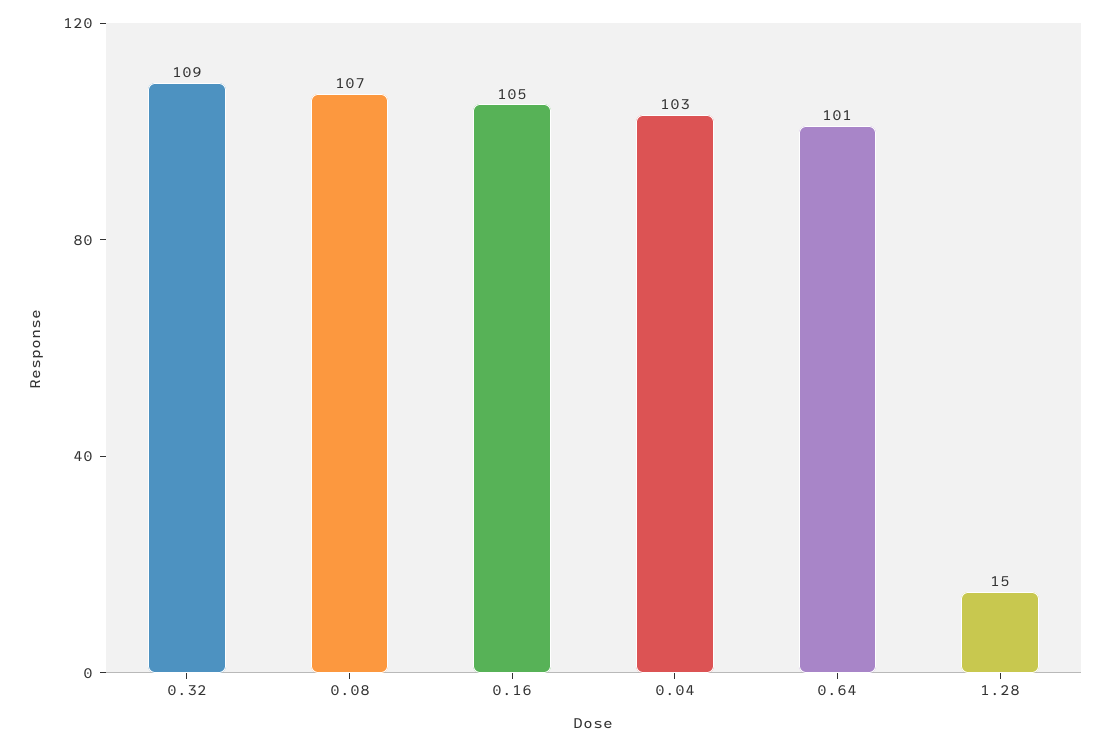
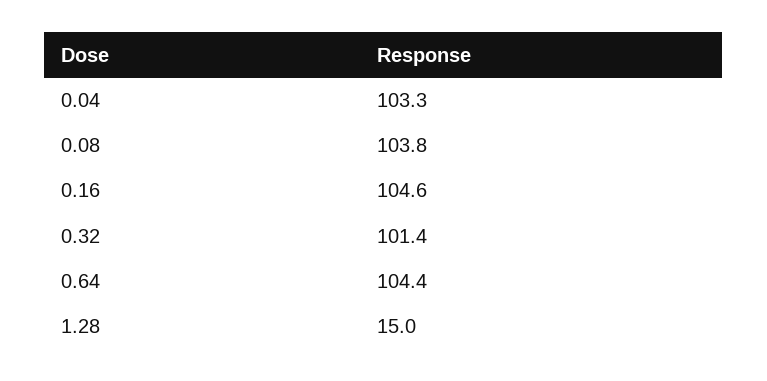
  {
-   "0.32": 109,
+   "0.32": 101.4,
-   "0.08": 107,
+   "0.08": 103.8,
    "0.16": 104.6,
    "0.04": 103.3,
-   "0.64": 101,
+   "0.64": 104.4,
    "1.28": 15
  }

